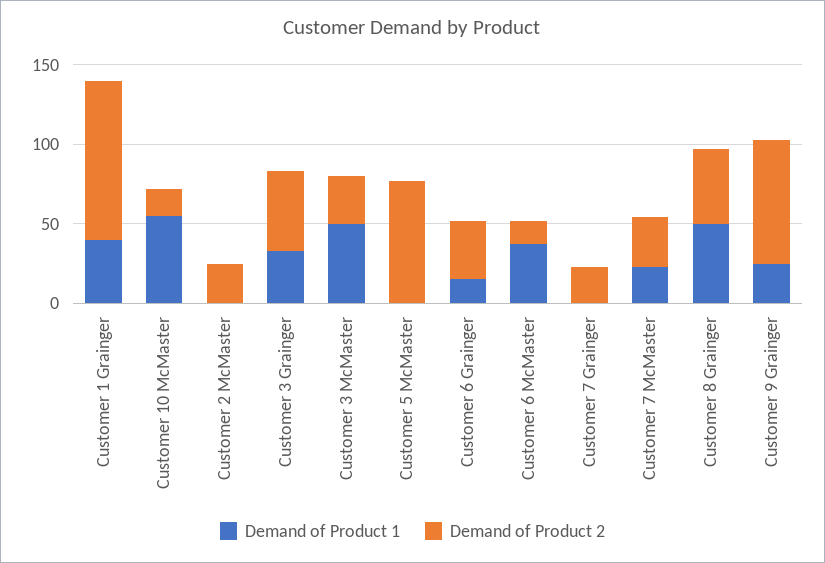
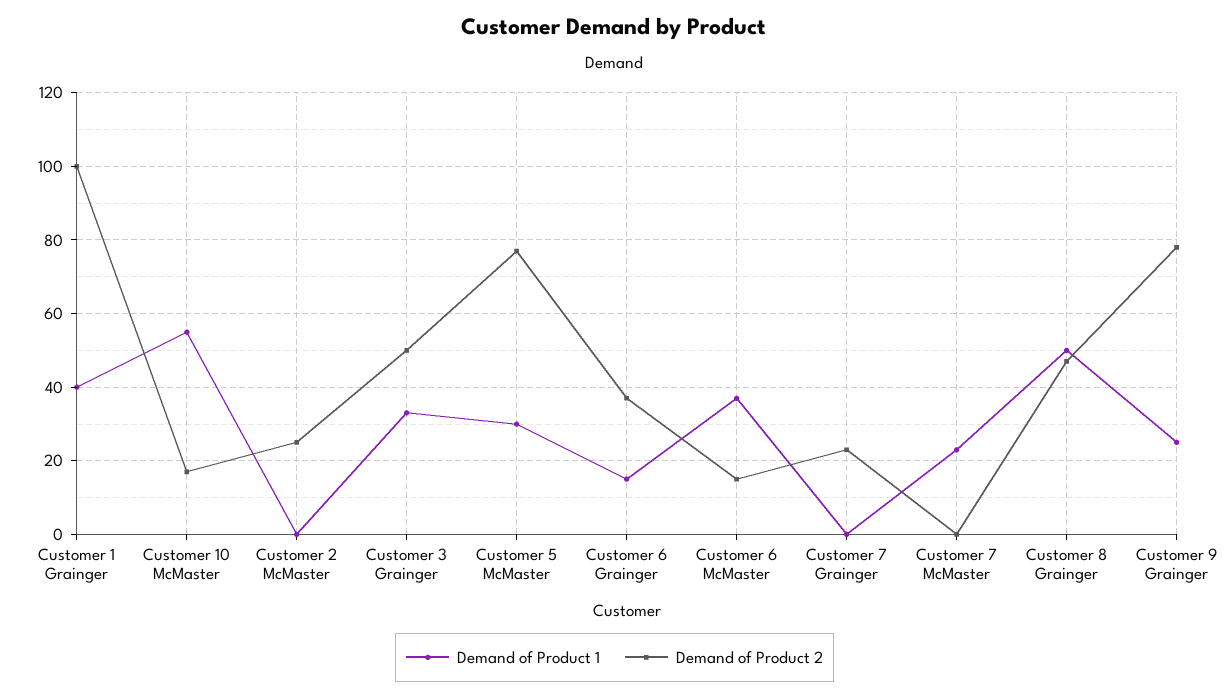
  {
    "Demand of Product 1": {
      "Customer 1 Grainger": 40,
      "Customer 10 McMaster": 55,
      "Customer 2 McMaster": 0,
      "Customer 3 Grainger": 35,
-     "Customer 3 McMaster": 50,
-     "Customer 5 McMaster": 0,
+     "Customer 5 McMaster": 30,
      "Customer 6 Grainger": 15,
      "Customer 6 McMaster": 35,
      "Customer 7 Grainger": 0,
      "Customer 7 McMaster": 25,
      "Customer 8 Grainger": 50,
      "Customer 9 Grainger": 25
    },
    "Demand of Product 2": {
      "Customer 1 Grainger": 100,
      "Customer 10 McMaster": 15,
      "Customer 2 McMaster": 25,
      "Customer 3 Grainger": 50,
-     "Customer 3 McMaster": 30,
      "Customer 5 McMaster": 75,
      "Customer 6 Grainger": 35,
      "Customer 6 McMaster": 15,
      "Customer 7 Grainger": 25,
-     "Customer 7 McMaster": 30,
+     "Customer 7 McMaster": 0,
      "Customer 8 Grainger": 45,
      "Customer 9 Grainger": 80
    }
  }

